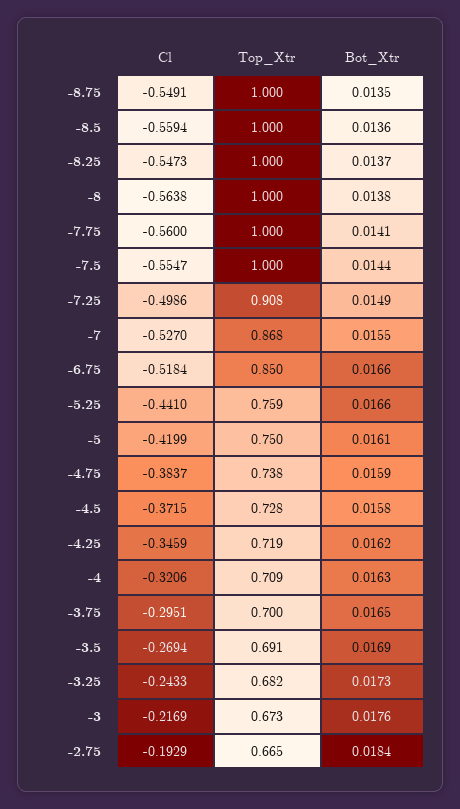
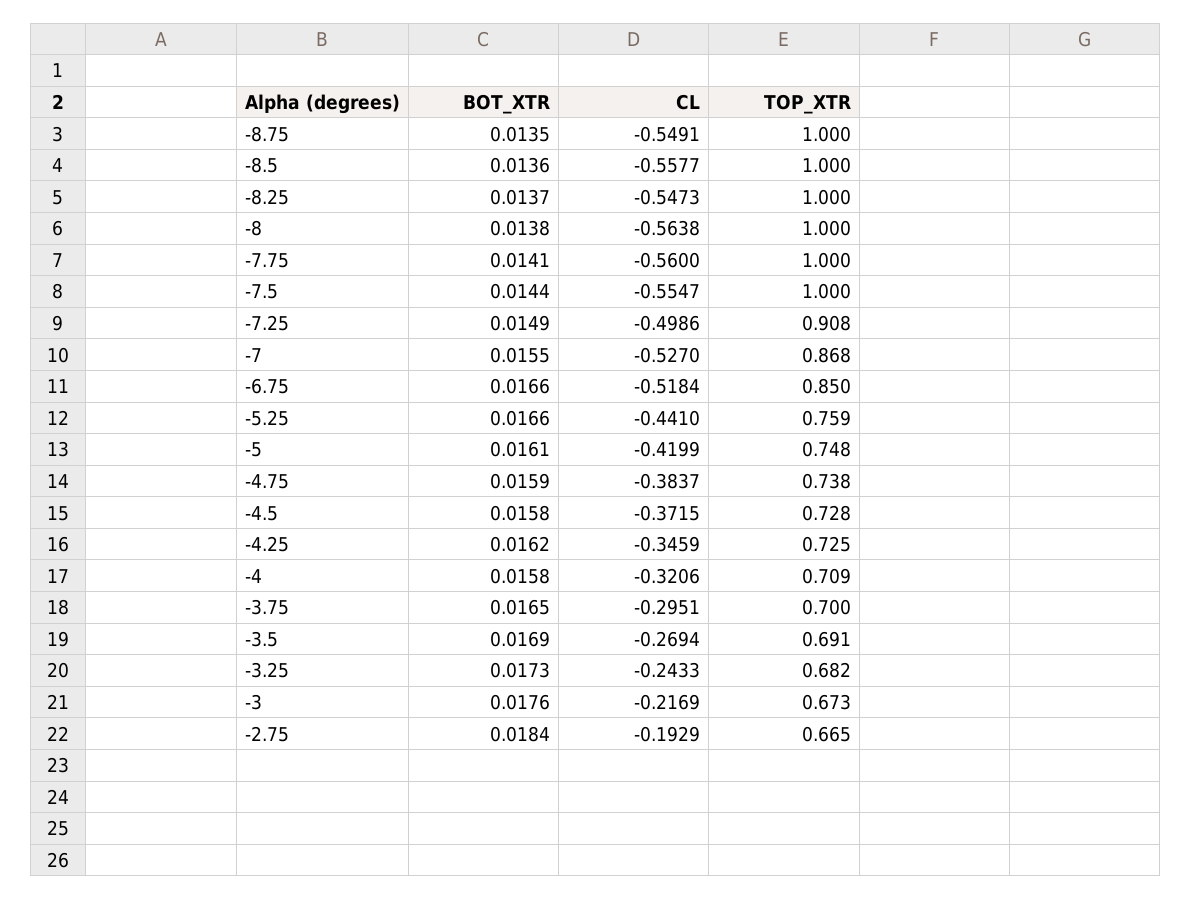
  {
    "Cl": {
      "-8.75": -0.5491,
-     "-8.5": -0.5594,
+     "-8.5": -0.5577,
      "-8.25": -0.5473,
      "-8": -0.5638,
      "-7.75": -0.56,
      "-7.5": -0.5547,
      "-7.25": -0.4986,
      "-7": -0.527,
      "-6.75": -0.5184,
      "-5.25": -0.441,
      "-5": -0.4199,
      "-4.75": -0.3837,
      "-4.5": -0.3715,
      "-4.25": -0.3459,
      "-4": -0.3206,
      "-3.75": -0.2951,
      "-3.5": -0.2694,
      "-3.25": -0.2433,
      "-3": -0.2169,
      "-2.75": -0.1929
    },
    "Top_Xtr": {
      "-8.75": 1,
      "-8.5": 1,
      "-8.25": 1,
      "-8": 1,
      "-7.75": 1,
      "-7.5": 1,
      "-7.25": 0.908,
      "-7": 0.868,
      "-6.75": 0.85,
      "-5.25": 0.759,
-     "-5": 0.75,
+     "-5": 0.748,
      "-4.75": 0.738,
      "-4.5": 0.728,
-     "-4.25": 0.719,
+     "-4.25": 0.725,
      "-4": 0.709,
      "-3.75": 0.7,
      "-3.5": 0.691,
      "-3.25": 0.682,
      "-3": 0.673,
      "-2.75": 0.665
    },
    "Bot_Xtr": {
      "-8.75": 0.0135,
      "-8.5": 0.0136,
      "-8.25": 0.0137,
      "-8": 0.0138,
      "-7.75": 0.0141,
      "-7.5": 0.0144,
      "-7.25": 0.0149,
      "-7": 0.0155,
      "-6.75": 0.0166,
      "-5.25": 0.0166,
      "-5": 0.0161,
      "-4.75": 0.0159,
      "-4.5": 0.0158,
      "-4.25": 0.0162,
-     "-4": 0.0163,
+     "-4": 0.0158,
      "-3.75": 0.0165,
      "-3.5": 0.0169,
      "-3.25": 0.0173,
      "-3": 0.0176,
      "-2.75": 0.0184
    }
  }

